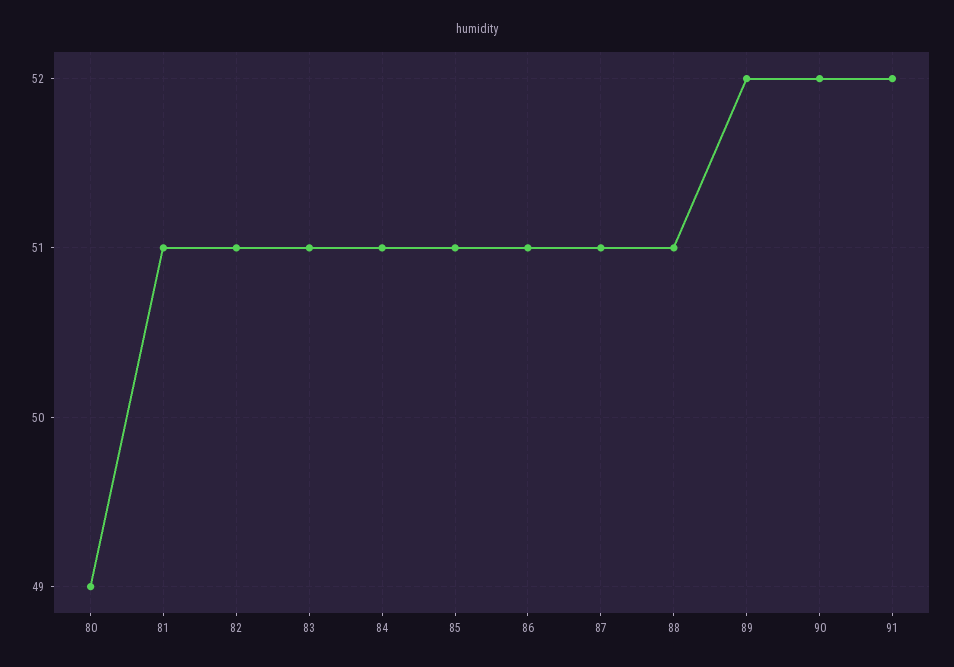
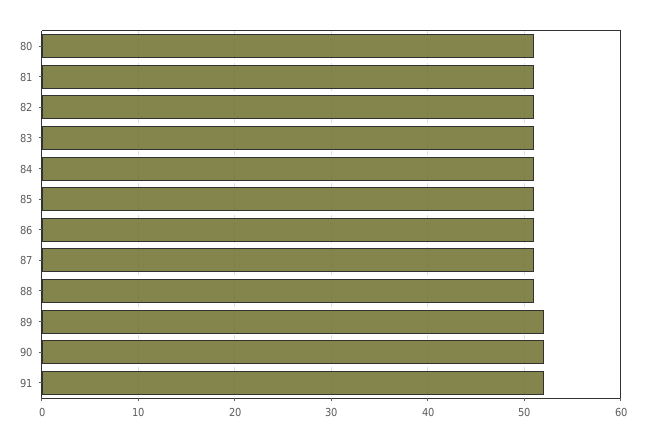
  {
-   "80": 49,
+   "80": 51,
    "81": 51,
    "82": 51,
    "83": 51,
    "84": 51,
    "85": 51,
    "86": 51,
    "87": 51,
    "88": 51,
    "89": 52,
    "90": 52,
    "91": 52
  }

